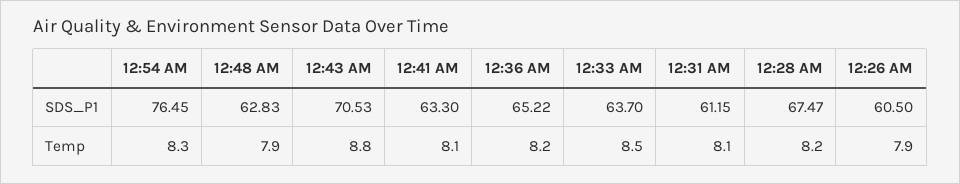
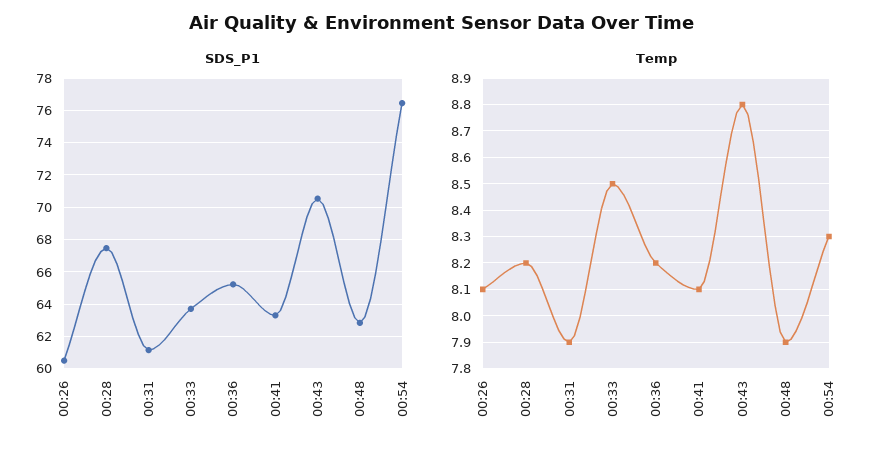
  {
    "SDS_P1": {
      "12:54 AM": 76.45,
      "12:48 AM": 62.83,
      "12:43 AM": 70.53,
      "12:41 AM": 63.3,
      "12:36 AM": 65.22,
      "12:33 AM": 63.7,
      "12:31 AM": 61.15,
      "12:28 AM": 67.47,
      "12:26 AM": 60.5
    },
    "Temp": {
      "12:54 AM": 8.3,
      "12:48 AM": 7.9,
      "12:43 AM": 8.8,
      "12:41 AM": 8.1,
      "12:36 AM": 8.2,
      "12:33 AM": 8.5,
-     "12:31 AM": 8.1,
+     "12:31 AM": 7.9,
      "12:28 AM": 8.2,
-     "12:26 AM": 7.9
+     "12:26 AM": 8.1
    }
  }

